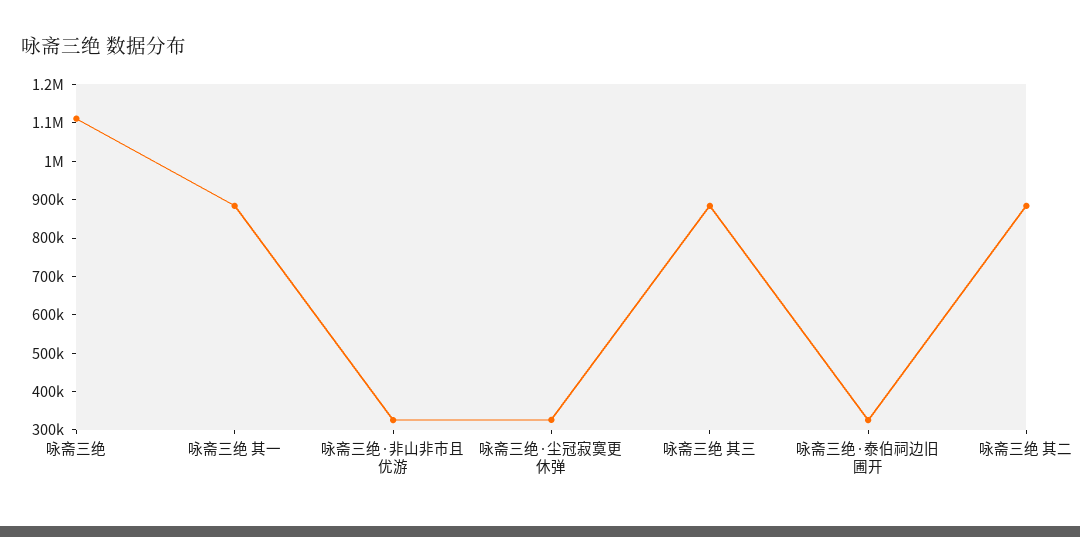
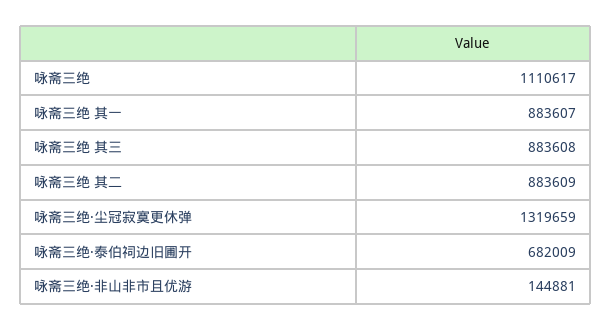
  {
    "咏斋三绝": 1110617,
    "咏斋三绝 其一": 883607,
-   "咏斋三绝·非山非市且优游": 325000,
+   "咏斋三绝·非山非市且优游": 144881,
-   "咏斋三绝·尘冠寂寞更休弹": 325000,
+   "咏斋三绝·尘冠寂寞更休弹": 1319659,
    "咏斋三绝 其三": 883608,
-   "咏斋三绝·泰伯祠边旧圃开": 325000,
+   "咏斋三绝·泰伯祠边旧圃开": 682009,
    "咏斋三绝 其二": 883609
  }

